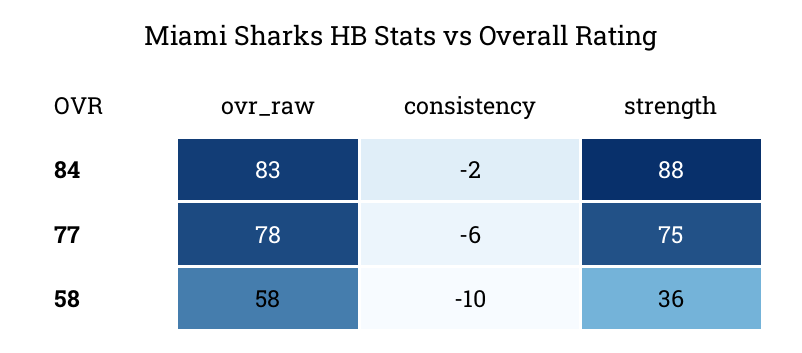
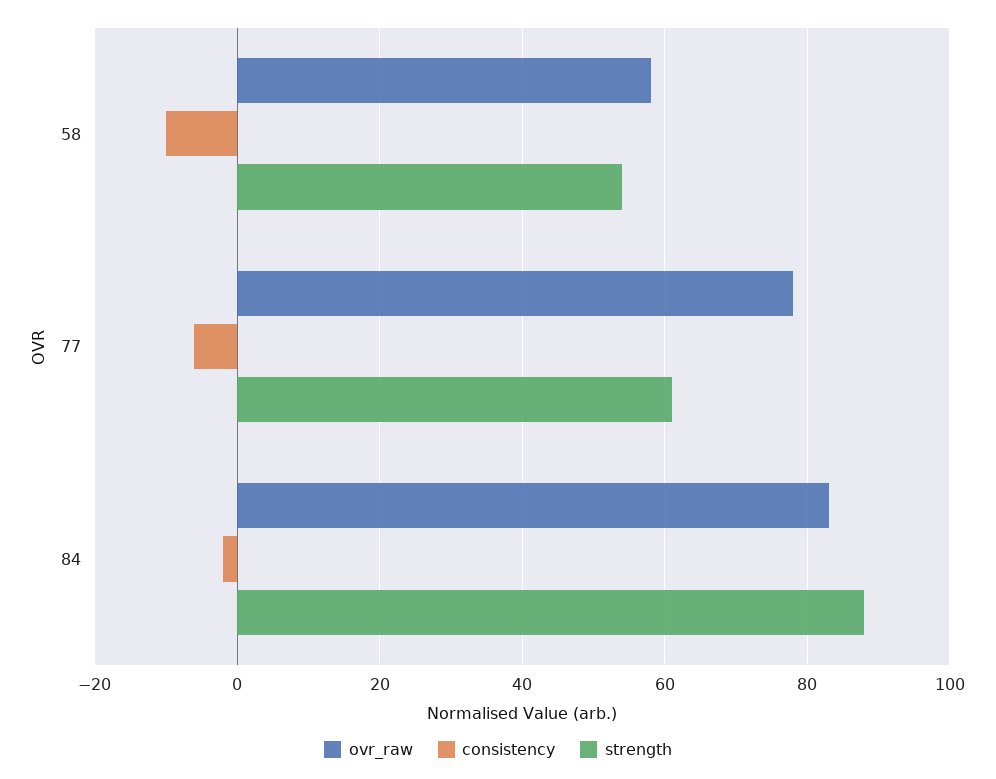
  {
    "ovr_raw": {
      "84": 83,
      "77": 78,
      "58": 58
    },
    "consistency": {
      "84": -2,
      "77": -6,
      "58": -10
    },
    "strength": {
      "84": 88,
-     "77": 75,
+     "77": 60,
-     "58": 36
+     "58": 55
    }
  }

